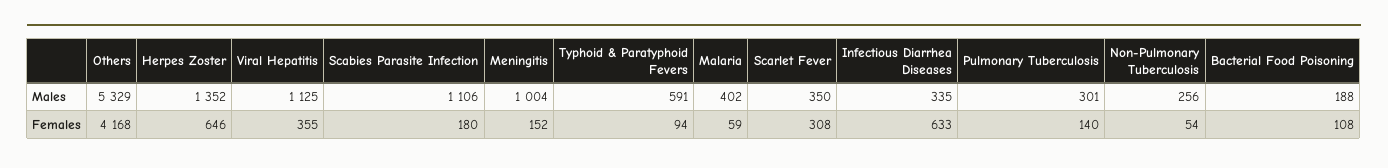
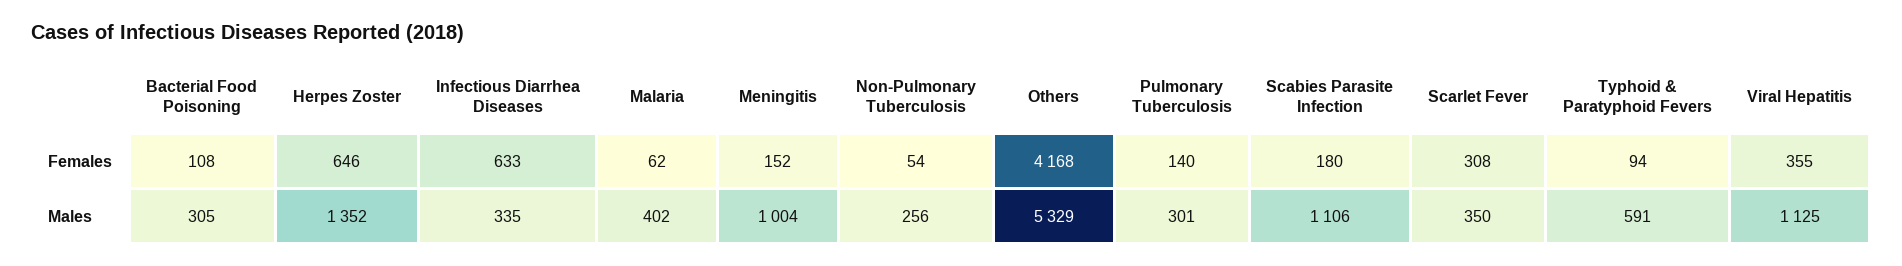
  {
    "Others": {
      "Males": 5329,
      "Females": 4168
    },
    "Herpes Zoster": {
      "Males": 1352,
      "Females": 646
    },
    "Viral Hepatitis": {
      "Males": 1125,
      "Females": 355
    },
    "Scabies Parasite Infection": {
      "Males": 1106,
      "Females": 180
    },
    "Meningitis": {
      "Males": 1004,
      "Females": 152
    },
    "Typhoid & Paratyphoid Fevers": {
      "Males": 591,
      "Females": 94
    },
    "Malaria": {
      "Males": 402,
-     "Females": 59
+     "Females": 62
    },
    "Scarlet Fever": {
      "Males": 350,
      "Females": 308
    },
    "Infectious Diarrhea Diseases": {
      "Males": 335,
      "Females": 633
    },
    "Pulmonary Tuberculosis": {
      "Males": 301,
      "Females": 140
    },
    "Non-Pulmonary Tuberculosis": {
      "Males": 256,
      "Females": 54
    },
    "Bacterial Food Poisoning": {
-     "Males": 188,
+     "Males": 305,
      "Females": 108
    }
  }

